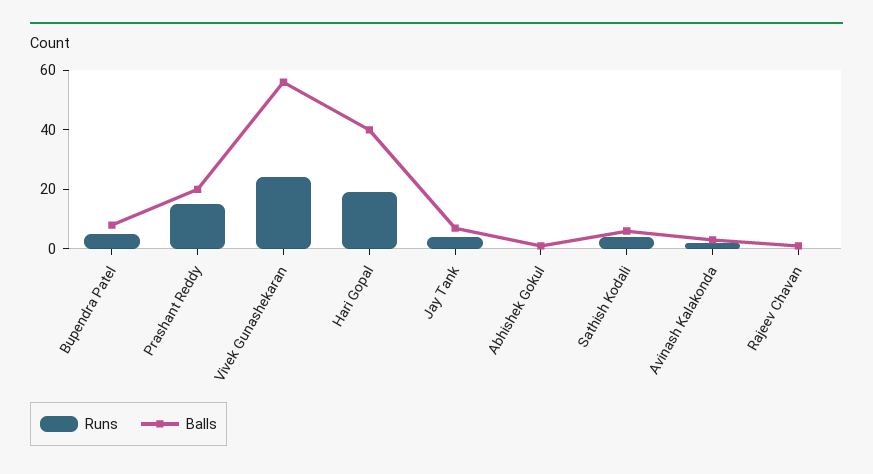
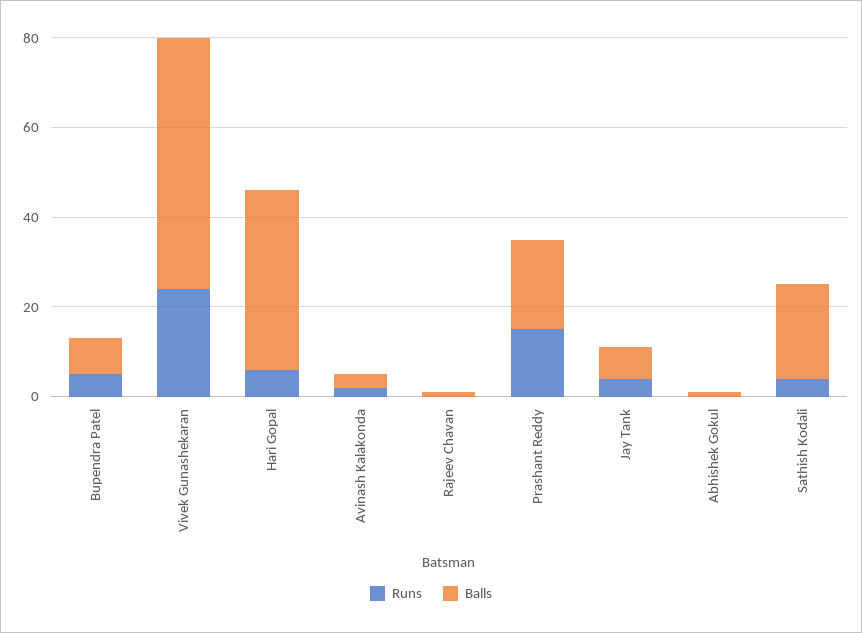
  {
    "Runs": {
      "Bupendra Patel": 5,
      "Prashant Reddy": 15,
      "Vivek Gunashekaran": 25,
-     "Hari Gopal": 20,
+     "Hari Gopal": 5,
      "Jay Tank": 5,
      "Abhishek Gokul": 0,
      "Sathish Kodali": 5,
      "Avinash Kalakonda": 0,
      "Rajeev Chavan": 0
    },
    "Balls": {
      "Bupendra Patel": 10,
      "Prashant Reddy": 20,
      "Vivek Gunashekaran": 55,
      "Hari Gopal": 40,
      "Jay Tank": 5,
      "Abhishek Gokul": 0,
-     "Sathish Kodali": 5,
+     "Sathish Kodali": 20,
      "Avinash Kalakonda": 5,
      "Rajeev Chavan": 0
    }
  }

